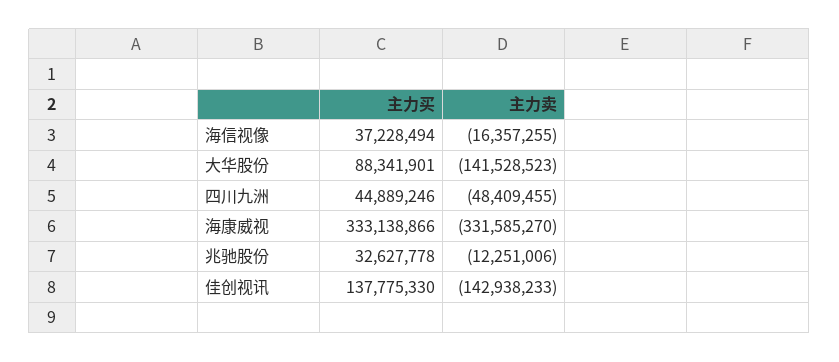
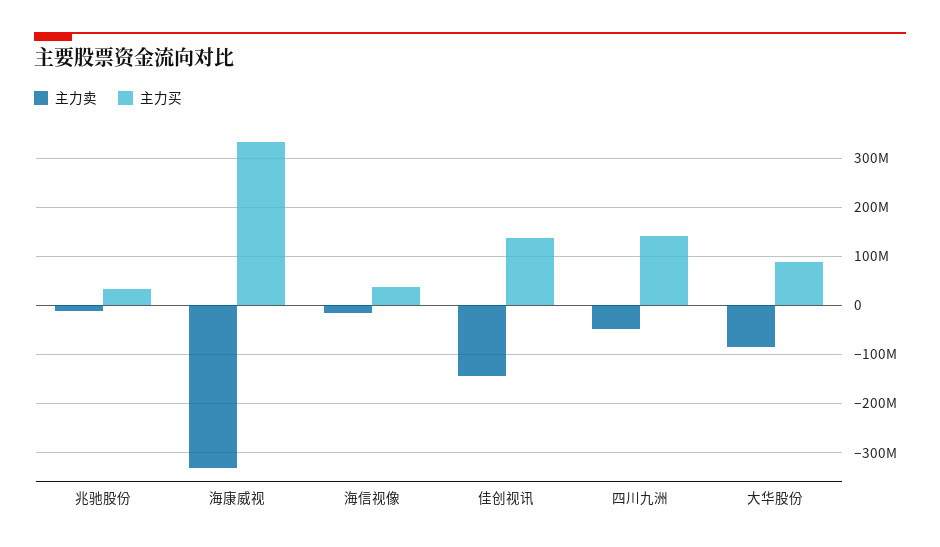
  {
    "主力买": {
      "海信视像": 37228494,
      "大华股份": 88341901,
-     "四川九洲": 44889246,
+     "四川九洲": 140000000,
      "海康威视": 333138866,
      "兆驰股份": 32627778,
      "佳创视讯": 137775330
    },
    "主力卖": {
      "海信视像": -16357255,
-     "大华股份": -141528523,
+     "大华股份": -80000000,
      "四川九洲": -48409455,
      "海康威视": -331585270,
      "兆驰股份": -12251006,
      "佳创视讯": -142938233
    }
  }

